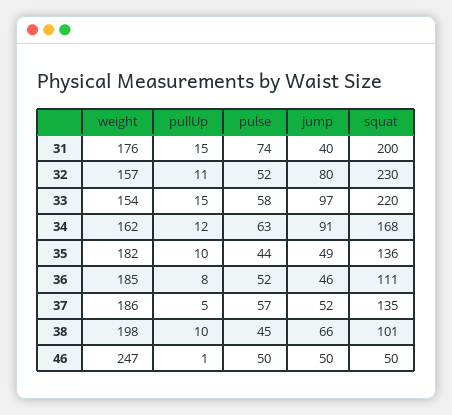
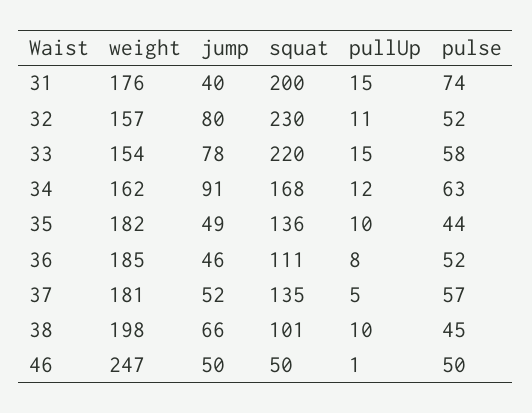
  {
    "weight": {
      "31": 176,
      "32": 157,
      "33": 154,
      "34": 162,
      "35": 182,
      "36": 185,
-     "37": 186,
+     "37": 181,
      "38": 198,
      "46": 247
    },
    "pullUp": {
      "31": 15,
      "32": 11,
      "33": 15,
      "34": 12,
      "35": 10,
      "36": 8,
      "37": 5,
      "38": 10,
      "46": 1
    },
    "pulse": {
      "31": 74,
      "32": 52,
      "33": 58,
      "34": 63,
      "35": 44,
      "36": 52,
      "37": 57,
      "38": 45,
      "46": 50
    },
    "jump": {
      "31": 40,
      "32": 80,
-     "33": 97,
+     "33": 78,
      "34": 91,
      "35": 49,
      "36": 46,
      "37": 52,
      "38": 66,
      "46": 50
    },
    "squat": {
      "31": 200,
      "32": 230,
      "33": 220,
      "34": 168,
      "35": 136,
      "36": 111,
      "37": 135,
      "38": 101,
      "46": 50
    }
  }

